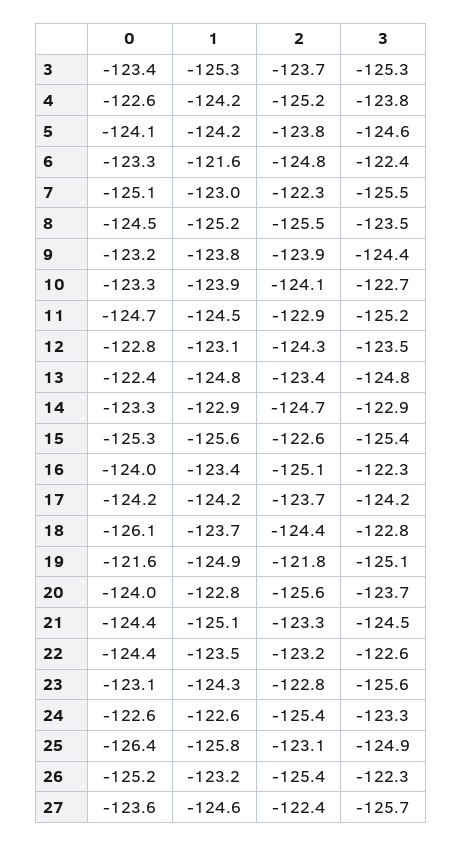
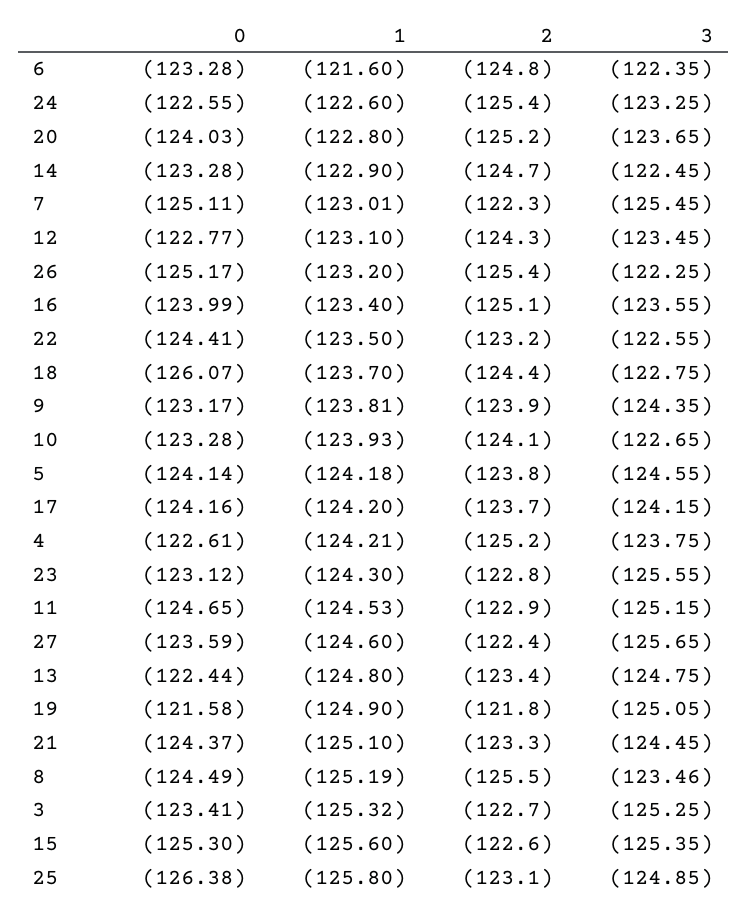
  {
    "0": {
      "3": -123.41,
      "4": -122.61,
      "5": -124.14,
      "6": -123.28,
      "7": -125.11,
      "8": -124.49,
      "9": -123.17,
      "10": -123.28,
      "11": -124.65,
      "12": -122.77,
      "13": -122.44,
      "14": -123.28,
      "15": -125.3,
      "16": -123.99,
      "17": -124.16,
      "18": -126.07,
      "19": -121.58,
      "20": -124.03,
      "21": -124.37,
      "22": -124.41,
      "23": -123.12,
      "24": -122.55,
      "25": -126.38,
      "26": -125.17,
      "27": -123.59
    },
    "1": {
      "3": -125.32,
      "4": -124.21,
      "5": -124.18,
      "6": -121.6,
      "7": -123.01,
      "8": -125.19,
      "9": -123.81,
      "10": -123.93,
      "11": -124.53,
      "12": -123.1,
      "13": -124.8,
      "14": -122.9,
      "15": -125.6,
      "16": -123.4,
      "17": -124.2,
      "18": -123.7,
      "19": -124.9,
      "20": -122.8,
      "21": -125.1,
      "22": -123.5,
      "23": -124.3,
      "24": -122.6,
      "25": -125.8,
      "26": -123.2,
      "27": -124.6
    },
    "2": {
-     "3": -123.7,
+     "3": -122.7,
      "4": -125.2,
      "5": -123.8,
      "6": -124.8,
      "7": -122.3,
      "8": -125.5,
      "9": -123.9,
      "10": -124.1,
      "11": -122.9,
      "12": -124.3,
      "13": -123.4,
      "14": -124.7,
      "15": -122.6,
      "16": -125.1,
      "17": -123.7,
      "18": -124.4,
      "19": -121.8,
-     "20": -125.6,
+     "20": -125.2,
      "21": -123.3,
      "22": -123.2,
      "23": -122.8,
      "24": -125.4,
      "25": -123.1,
      "26": -125.4,
      "27": -122.4
    },
    "3": {
      "3": -125.25,
      "4": -123.75,
      "5": -124.55,
      "6": -122.35,
      "7": -125.45,
      "8": -123.46,
      "9": -124.35,
      "10": -122.65,
      "11": -125.15,
      "12": -123.45,
      "13": -124.75,
-     "14": -122.9,
+     "14": -122.45,
      "15": -125.35,
-     "16": -122.3,
+     "16": -123.55,
      "17": -124.15,
      "18": -122.75,
      "19": -125.05,
      "20": -123.65,
      "21": -124.45,
      "22": -122.55,
      "23": -125.55,
      "24": -123.25,
      "25": -124.85,
      "26": -122.25,
      "27": -125.65
    }
  }

